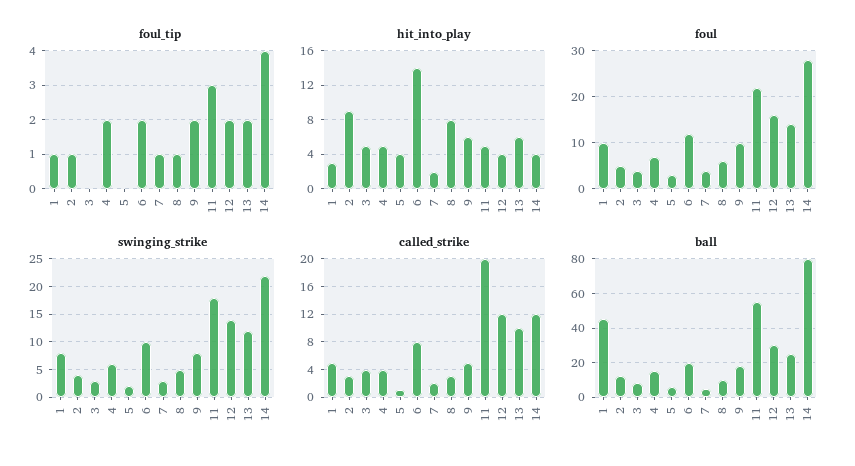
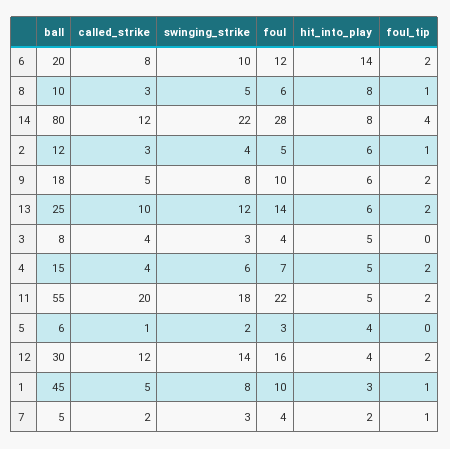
  {
    "foul_tip": {
      "1": 1,
      "2": 1,
      "3": 0,
      "4": 2,
      "5": 0,
      "6": 2,
      "7": 1,
      "8": 1,
      "9": 2,
-     "11": 3,
+     "11": 2,
      "12": 2,
      "13": 2,
      "14": 4
    },
    "hit_into_play": {
      "1": 3,
-     "2": 9,
+     "2": 6,
      "3": 5,
      "4": 5,
      "5": 4,
      "6": 14,
      "7": 2,
      "8": 8,
      "9": 6,
      "11": 5,
      "12": 4,
      "13": 6,
-     "14": 4
+     "14": 8
    },
    "foul": {
      "1": 10,
      "2": 5,
      "3": 4,
      "4": 7,
      "5": 3,
      "6": 12,
      "7": 4,
      "8": 6,
      "9": 10,
      "11": 22,
      "12": 16,
      "13": 14,
      "14": 28
    },
    "swinging_strike": {
      "1": 8,
      "2": 4,
      "3": 3,
      "4": 6,
      "5": 2,
      "6": 10,
      "7": 3,
      "8": 5,
      "9": 8,
      "11": 18,
      "12": 14,
      "13": 12,
      "14": 22
    },
    "called_strike": {
      "1": 5,
      "2": 3,
      "3": 4,
      "4": 4,
      "5": 1,
      "6": 8,
      "7": 2,
      "8": 3,
      "9": 5,
      "11": 20,
      "12": 12,
      "13": 10,
      "14": 12
    },
    "ball": {
      "1": 45,
      "2": 12,
      "3": 8,
      "4": 15,
      "5": 6,
      "6": 20,
      "7": 5,
      "8": 10,
      "9": 18,
      "11": 55,
      "12": 30,
      "13": 25,
      "14": 80
    }
  }

